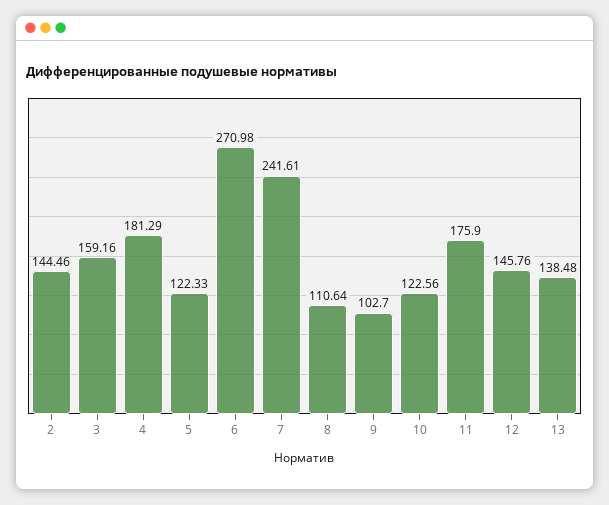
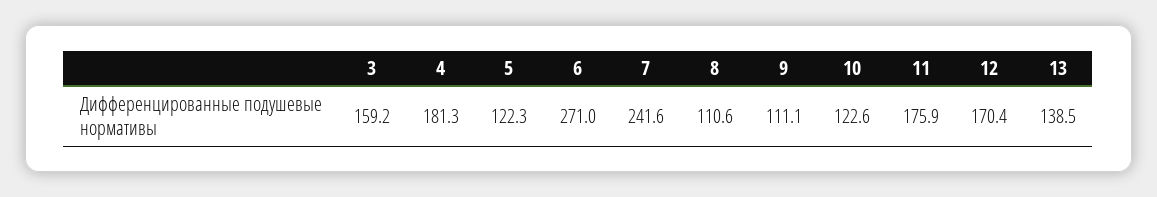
  {
-   "2": 144.46,
    "3": 159.16,
    "4": 181.29,
    "5": 122.33,
    "6": 270.98,
    "7": 241.61,
    "8": 110.64,
-   "9": 102.7,
+   "9": 111.1,
    "10": 122.56,
    "11": 175.9,
-   "12": 145.76,
+   "12": 170.4,
    "13": 138.48
  }

